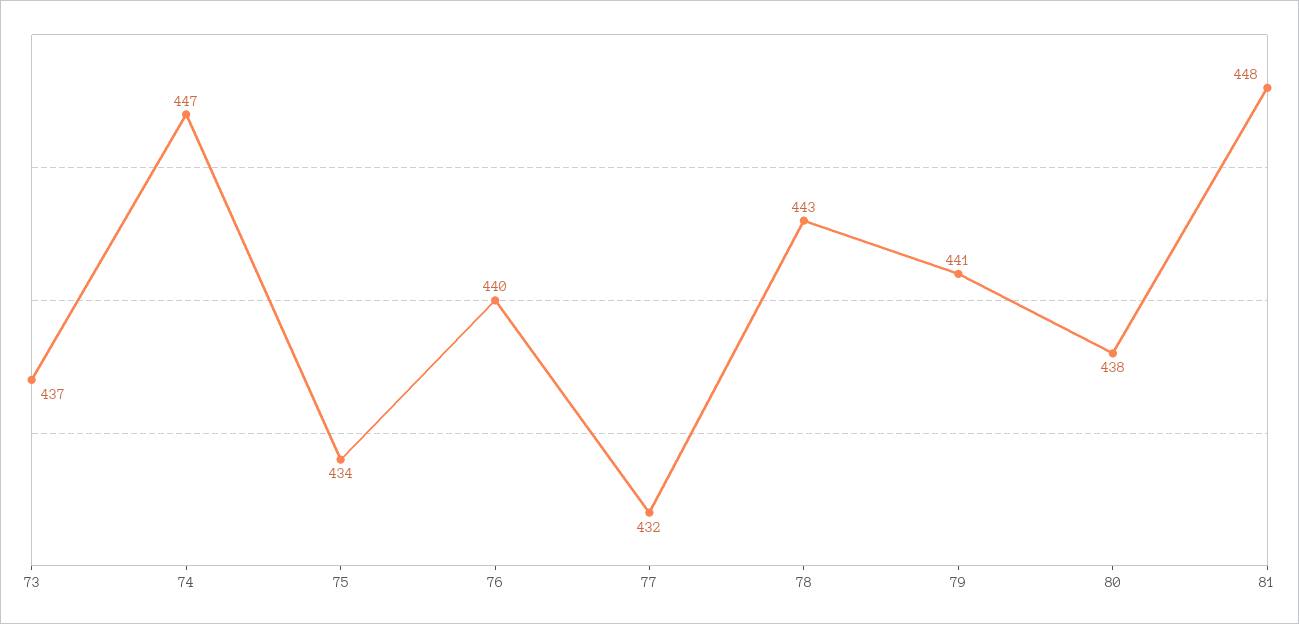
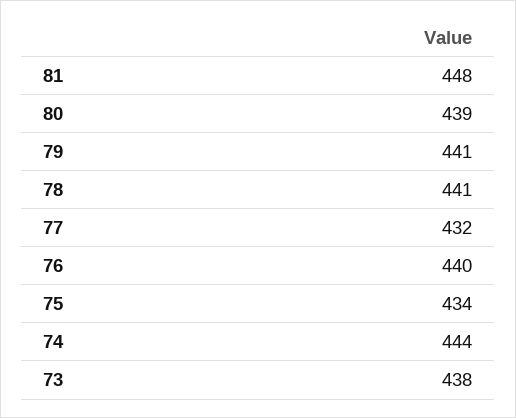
  {
-   "73": 437,
+   "73": 438,
-   "74": 447,
+   "74": 444,
    "75": 434,
    "76": 440,
    "77": 432,
-   "78": 443,
+   "78": 441,
    "79": 441,
-   "80": 438,
+   "80": 439,
    "81": 448
  }

